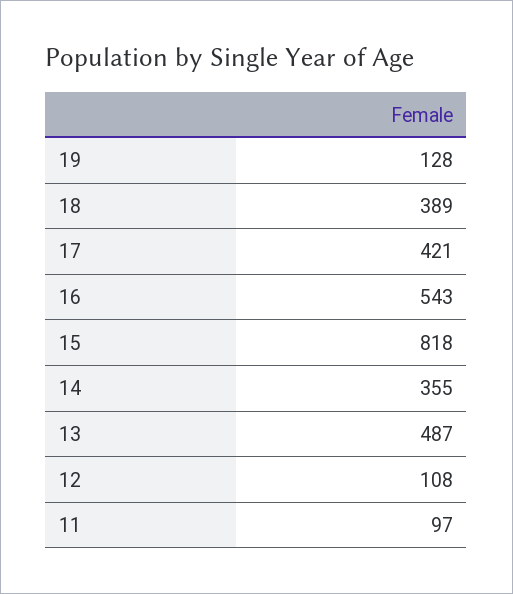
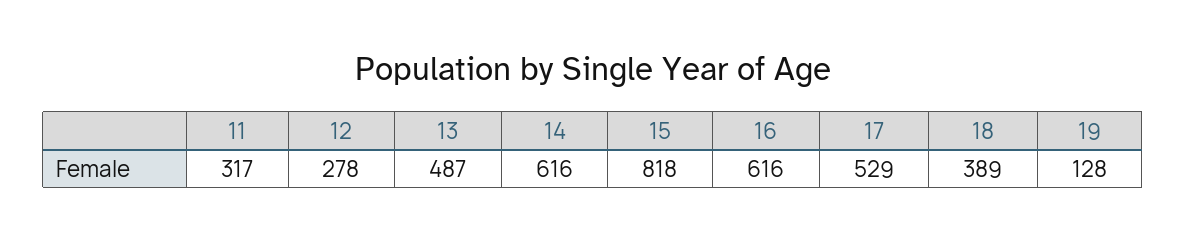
  {
    "19": 128,
    "18": 389,
-   "17": 421,
+   "17": 529,
-   "16": 543,
+   "16": 616,
    "15": 818,
-   "14": 355,
+   "14": 616,
    "13": 487,
-   "12": 108,
+   "12": 278,
-   "11": 97
+   "11": 317
  }

